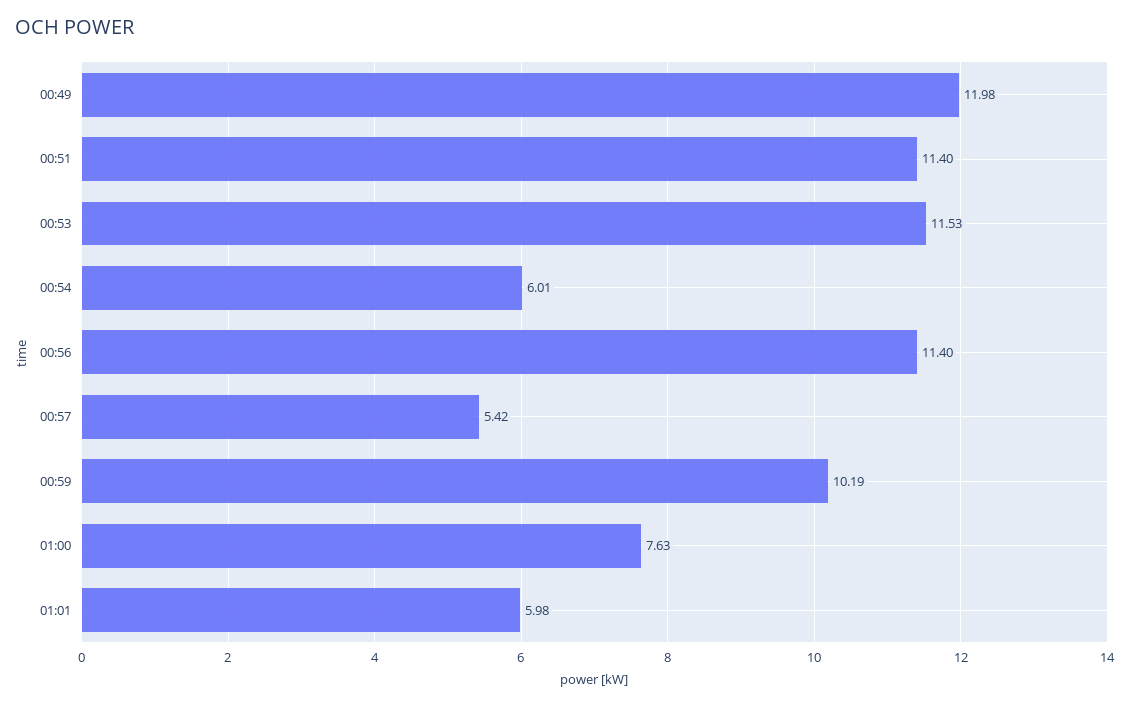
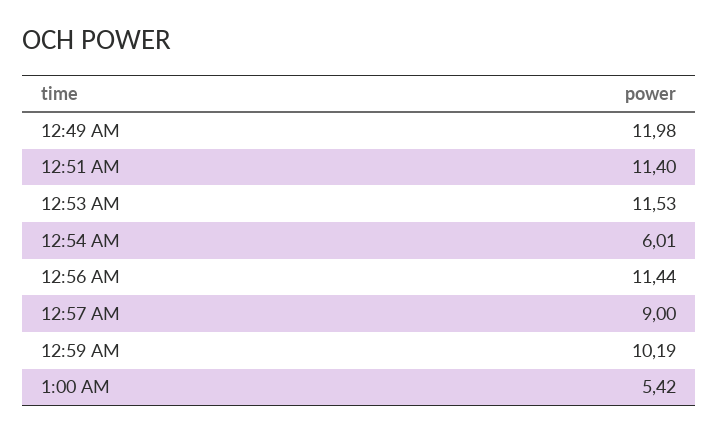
  {
    "00:49": 11.98,
    "00:51": 11.4,
    "00:53": 11.53,
    "00:54": 6.01,
-   "00:56": 11.4,
+   "00:56": 11.44,
-   "00:57": 5.42,
+   "00:57": 9,
    "00:59": 10.19,
-   "01:00": 7.63,
+   "01:00": 5.42
-   "01:01": 5.98
  }

